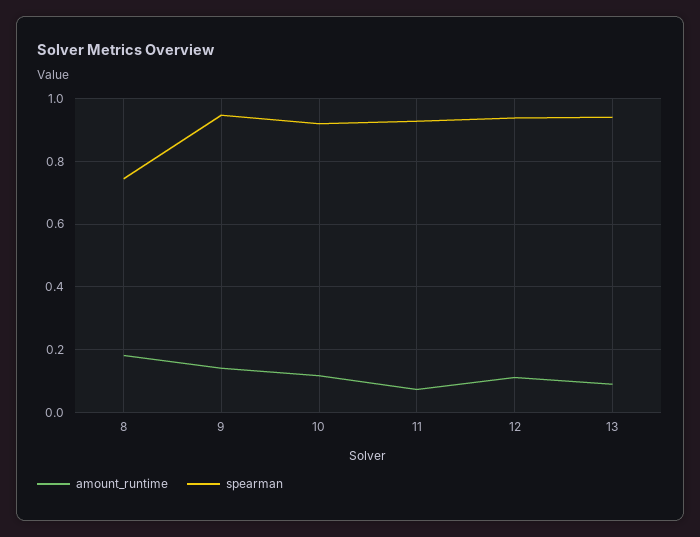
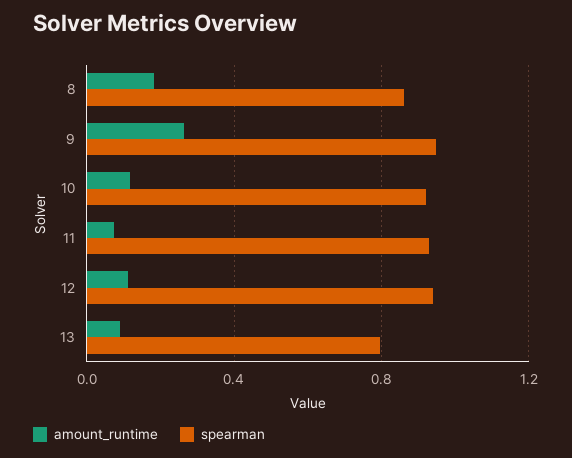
  {
    "amount_runtime": {
      "8": 0.18,
-     "9": 0.14,
+     "9": 0.25,
      "10": 0.12,
      "11": 0.08,
      "12": 0.12,
      "13": 0.08
    },
    "spearman": {
-     "8": 0.74,
+     "8": 0.85,
      "9": 0.94,
      "10": 0.92,
      "11": 0.92,
      "12": 0.94,
-     "13": 0.94
+     "13": 0.8
    }
  }

